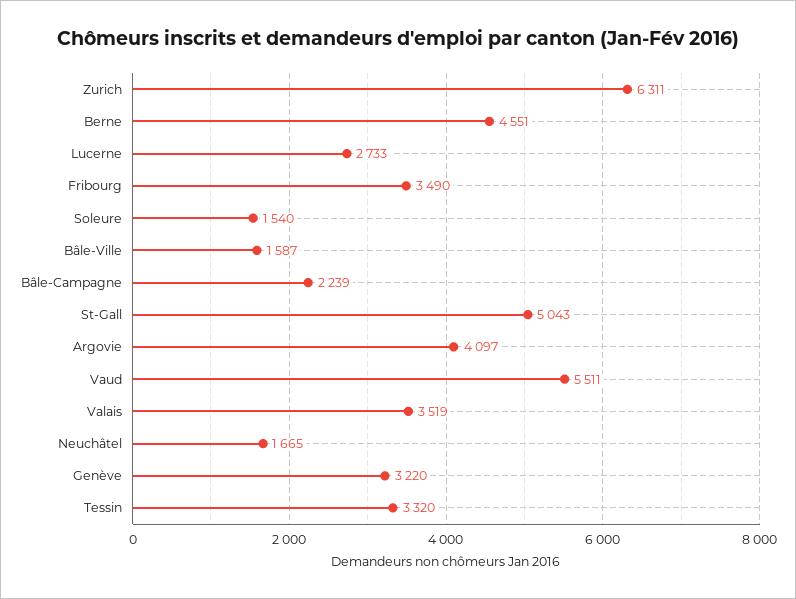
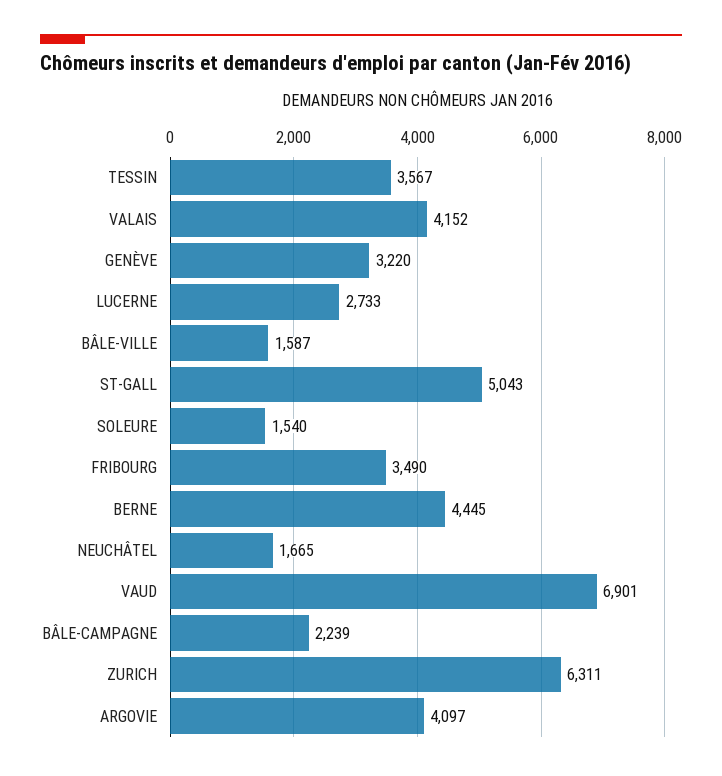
  {
    "Zurich": 6311,
-   "Berne": 4551,
+   "Berne": 4445,
    "Lucerne": 2733,
    "Fribourg": 3490,
    "Soleure": 1540,
    "Bâle-Ville": 1587,
    "Bâle-Campagne": 2239,
    "St-Gall": 5043,
    "Argovie": 4097,
-   "Vaud": 5511,
+   "Vaud": 6901,
-   "Valais": 3519,
+   "Valais": 4152,
    "Neuchâtel": 1665,
    "Genève": 3220,
-   "Tessin": 3320
+   "Tessin": 3567
  }

